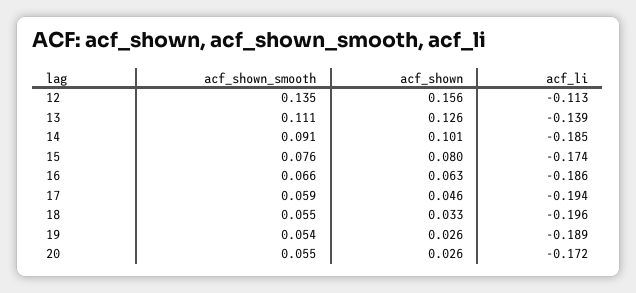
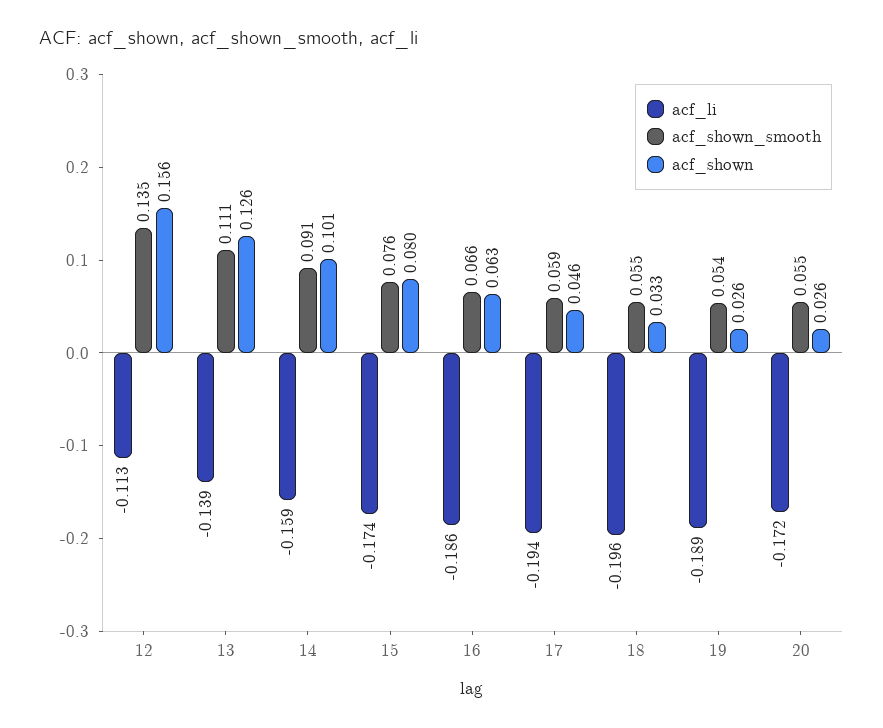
  {
    "acf_shown_smooth": {
      "12": 0.135,
      "13": 0.111,
      "14": 0.091,
      "15": 0.076,
      "16": 0.066,
      "17": 0.059,
      "18": 0.055,
      "19": 0.054,
      "20": 0.055
    },
    "acf_shown": {
      "12": 0.156,
      "13": 0.126,
      "14": 0.101,
      "15": 0.08,
      "16": 0.063,
      "17": 0.046,
      "18": 0.033,
      "19": 0.026,
      "20": 0.026
    },
    "acf_li": {
      "12": -0.113,
      "13": -0.139,
-     "14": -0.185,
+     "14": -0.159,
      "15": -0.174,
      "16": -0.186,
      "17": -0.194,
      "18": -0.196,
      "19": -0.189,
      "20": -0.172
    }
  }

